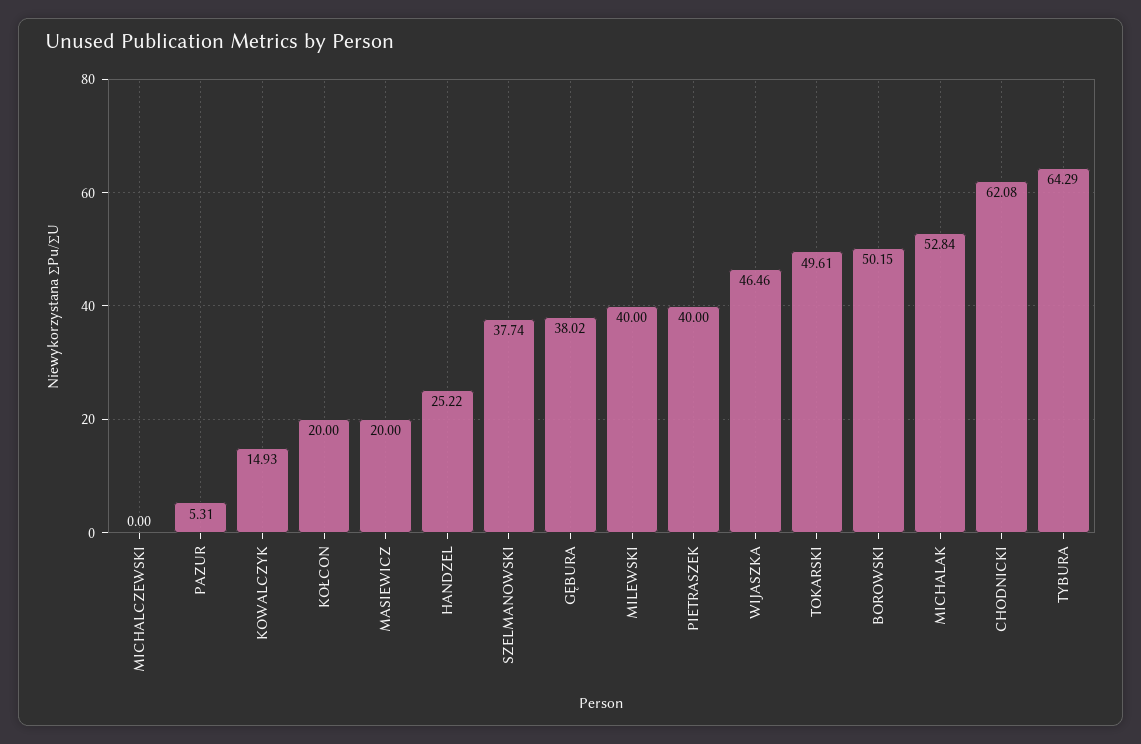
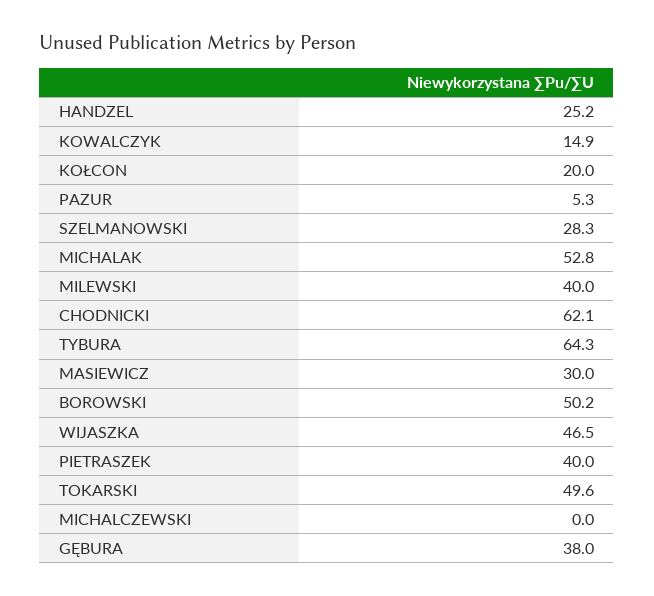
  {
    "MICHALCZEWSKI": 0,
    "PAZUR": 5.31,
    "KOWALCZYK": 14.93,
    "KOŁCON": 20,
-   "MASIEWICZ": 20,
+   "MASIEWICZ": 30,
    "HANDZEL": 25.22,
-   "SZELMANOWSKI": 37.74,
+   "SZELMANOWSKI": 28.3,
    "GĘBURA": 38.02,
    "MILEWSKI": 40,
    "PIETRASZEK": 40,
    "WIJASZKA": 46.46,
    "TOKARSKI": 49.61,
    "BOROWSKI": 50.15,
    "MICHALAK": 52.84,
    "CHODNICKI": 62.08,
    "TYBURA": 64.29
  }

